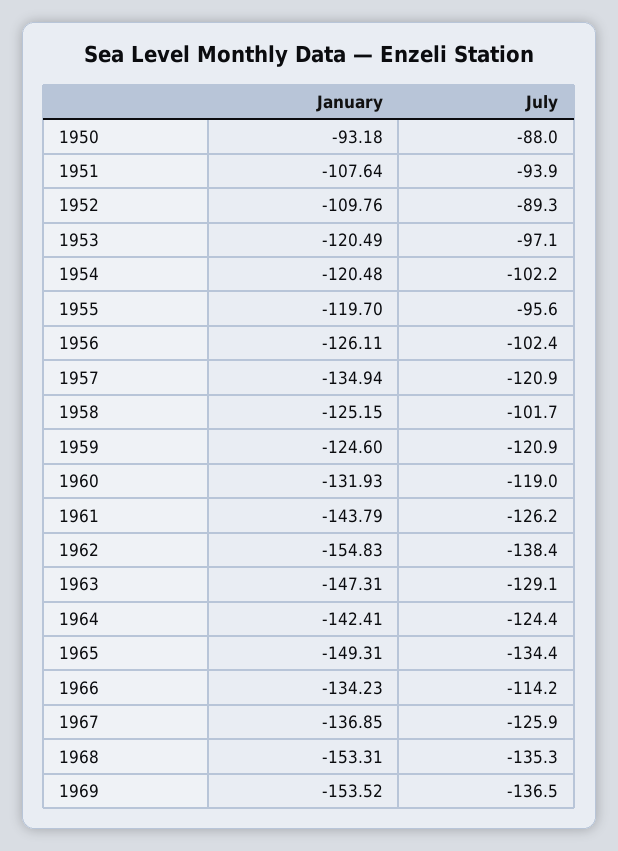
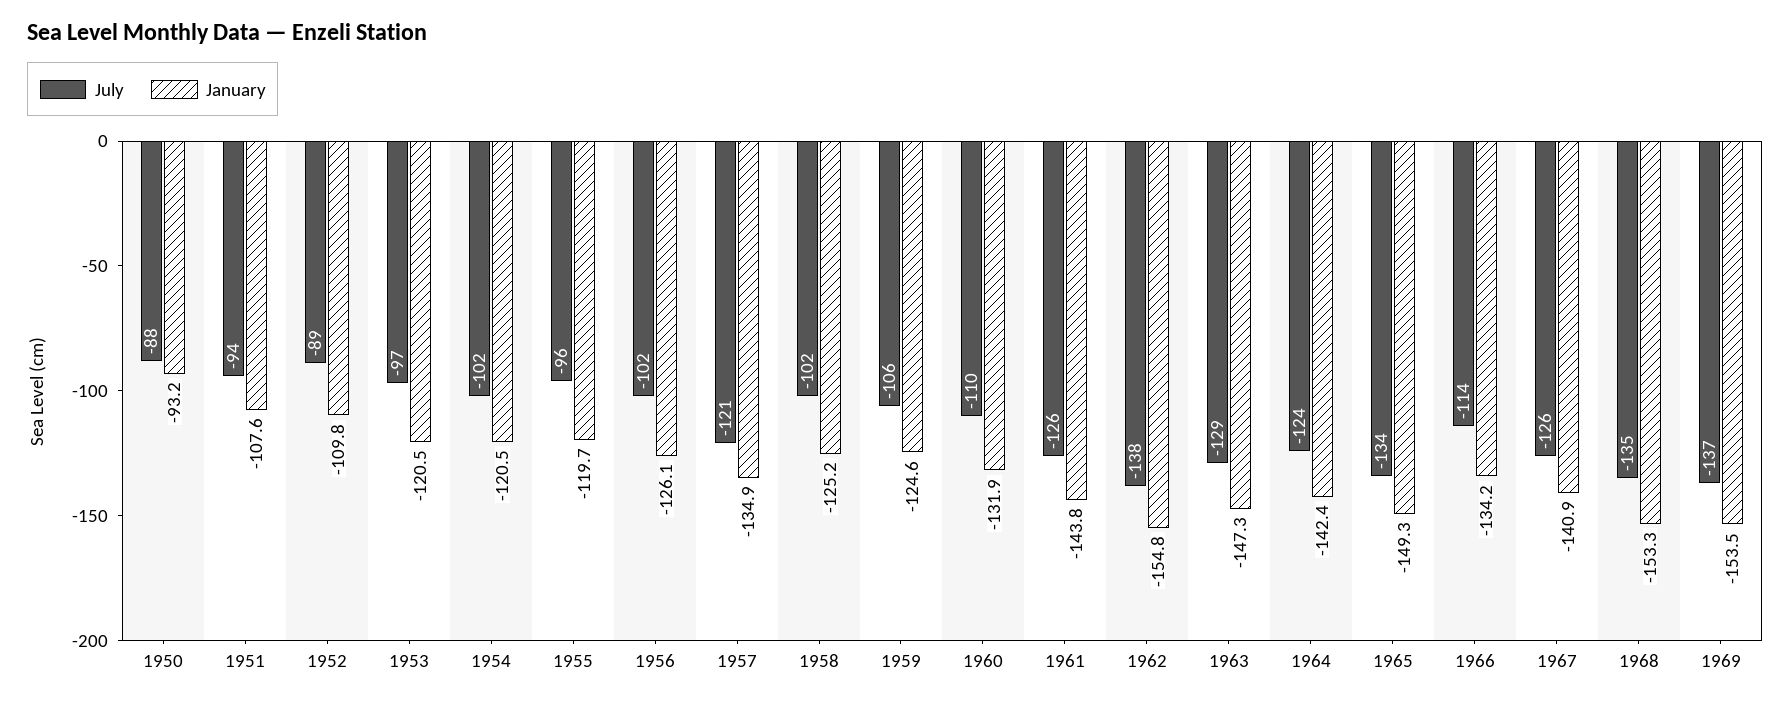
  {
    "January": {
      "1950": -93.18,
      "1951": -107.64,
      "1952": -109.76,
      "1953": -120.49,
      "1954": -120.48,
      "1955": -119.7,
      "1956": -126.11,
      "1957": -134.94,
      "1958": -125.15,
      "1959": -124.6,
      "1960": -131.93,
      "1961": -143.79,
      "1962": -154.83,
      "1963": -147.31,
      "1964": -142.41,
      "1965": -149.31,
      "1966": -134.23,
-     "1967": -136.85,
+     "1967": -140.9,
      "1968": -153.31,
      "1969": -153.52
    },
    "July": {
      "1950": -88,
      "1951": -93.9,
      "1952": -89.3,
      "1953": -97.1,
      "1954": -102.2,
      "1955": -95.6,
      "1956": -102.4,
      "1957": -120.9,
      "1958": -101.7,
-     "1959": -120.9,
+     "1959": -106,
-     "1960": -119,
+     "1960": -110,
      "1961": -126.2,
      "1962": -138.4,
      "1963": -129.1,
      "1964": -124.4,
      "1965": -134.4,
      "1966": -114.2,
      "1967": -125.9,
      "1968": -135.3,
      "1969": -136.5
    }
  }

